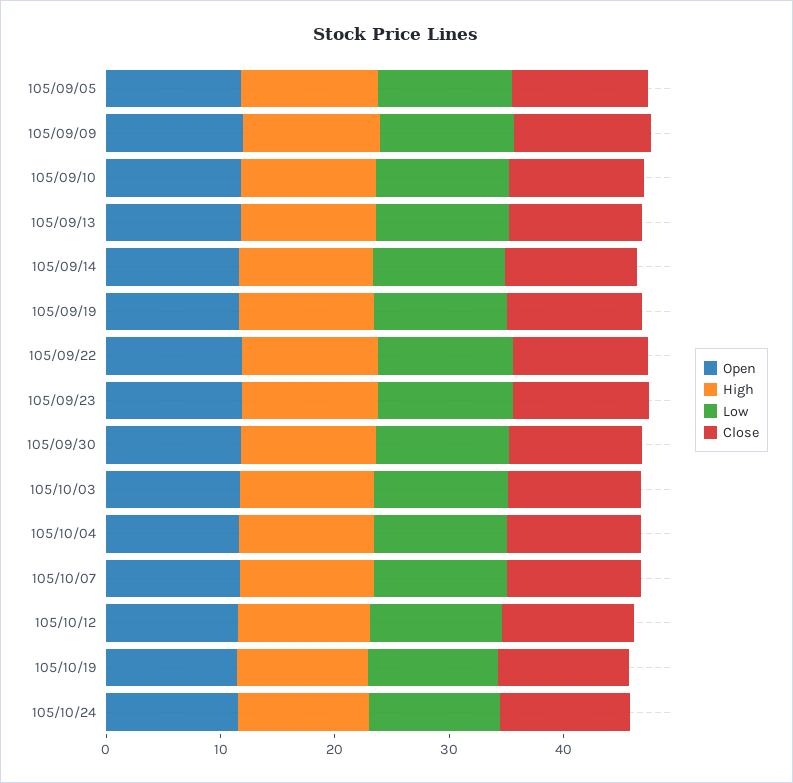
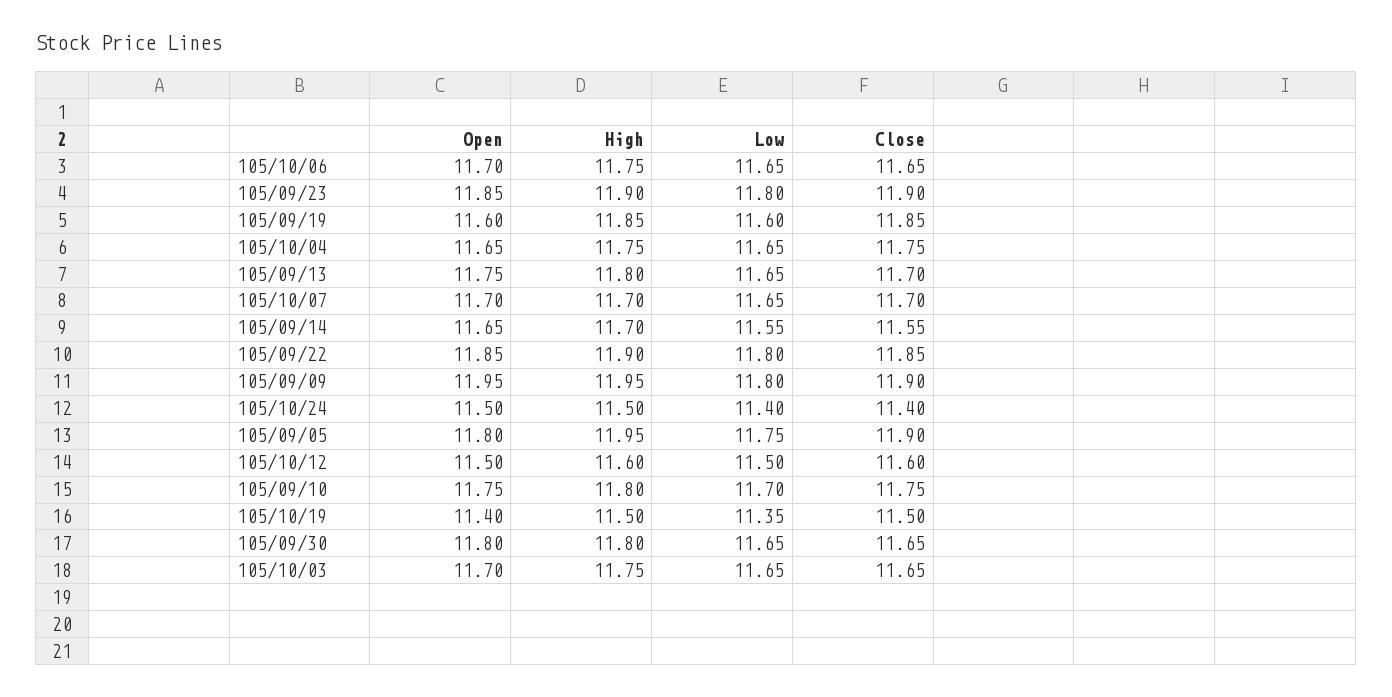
  {
    "Open": {
      "105/09/05": 11.8,
      "105/09/09": 11.95,
      "105/09/10": 11.75,
      "105/09/13": 11.75,
      "105/09/14": 11.65,
      "105/09/19": 11.6,
      "105/09/22": 11.85,
      "105/09/23": 11.85,
      "105/09/30": 11.8,
      "105/10/03": 11.7,
      "105/10/04": 11.65,
      "105/10/07": 11.7,
      "105/10/12": 11.5,
      "105/10/19": 11.4,
-     "105/10/24": 11.5
+     "105/10/24": 11.5,
+     "105/10/06": 11.7
    },
    "High": {
      "105/09/05": 11.95,
      "105/09/09": 11.95,
      "105/09/10": 11.8,
      "105/09/13": 11.8,
      "105/09/14": 11.7,
      "105/09/19": 11.85,
      "105/09/22": 11.9,
      "105/09/23": 11.9,
      "105/09/30": 11.8,
      "105/10/03": 11.75,
      "105/10/04": 11.75,
      "105/10/07": 11.7,
      "105/10/12": 11.6,
      "105/10/19": 11.5,
-     "105/10/24": 11.5
+     "105/10/24": 11.5,
+     "105/10/06": 11.75
    },
    "Low": {
      "105/09/05": 11.75,
      "105/09/09": 11.8,
      "105/09/10": 11.7,
      "105/09/13": 11.65,
      "105/09/14": 11.55,
      "105/09/19": 11.6,
      "105/09/22": 11.8,
      "105/09/23": 11.8,
      "105/09/30": 11.65,
      "105/10/03": 11.65,
      "105/10/04": 11.65,
      "105/10/07": 11.65,
      "105/10/12": 11.5,
      "105/10/19": 11.35,
-     "105/10/24": 11.4
+     "105/10/24": 11.4,
+     "105/10/06": 11.65
    },
    "Close": {
      "105/09/05": 11.9,
      "105/09/09": 11.9,
      "105/09/10": 11.75,
      "105/09/13": 11.7,
      "105/09/14": 11.55,
      "105/09/19": 11.85,
      "105/09/22": 11.85,
      "105/09/23": 11.9,
      "105/09/30": 11.65,
      "105/10/03": 11.65,
      "105/10/04": 11.75,
      "105/10/07": 11.7,
      "105/10/12": 11.6,
      "105/10/19": 11.5,
-     "105/10/24": 11.4
+     "105/10/24": 11.4,
+     "105/10/06": 11.65
    }
  }

